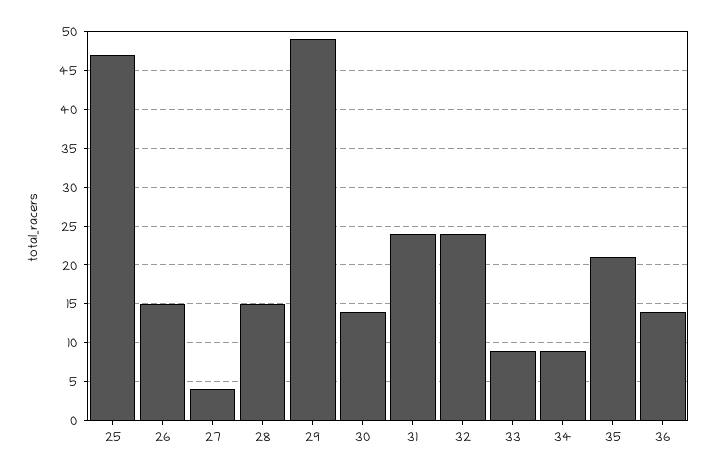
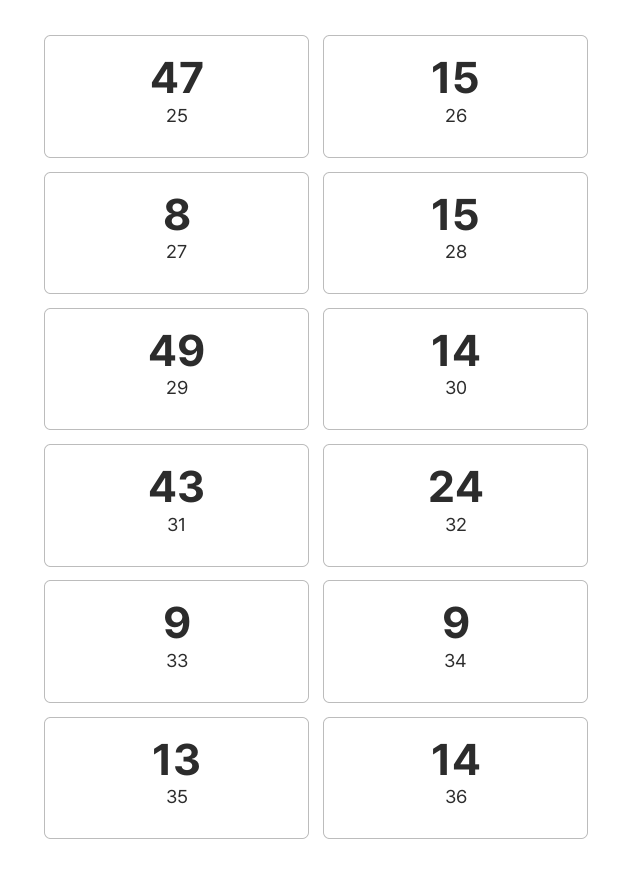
  {
    "25": 47,
    "26": 15,
-   "27": 4,
+   "27": 8,
    "28": 15,
    "29": 49,
    "30": 14,
-   "31": 24,
+   "31": 43,
    "32": 24,
    "33": 9,
    "34": 9,
-   "35": 21,
+   "35": 13,
    "36": 14
  }

